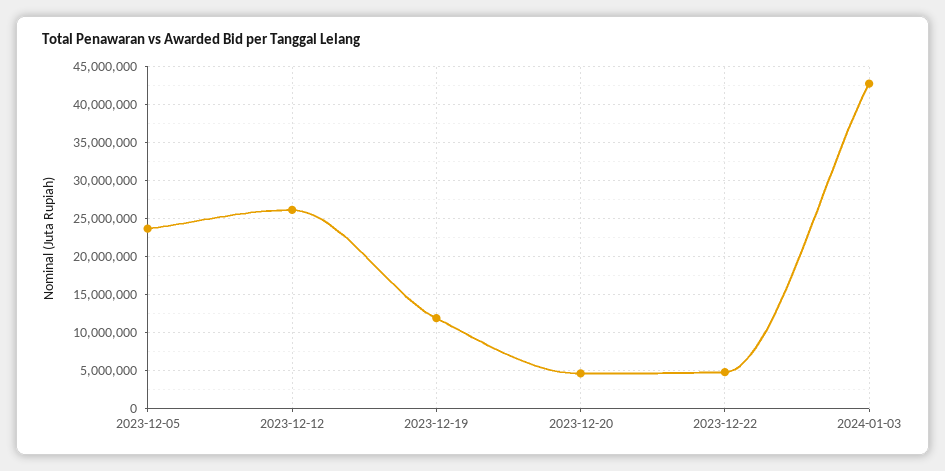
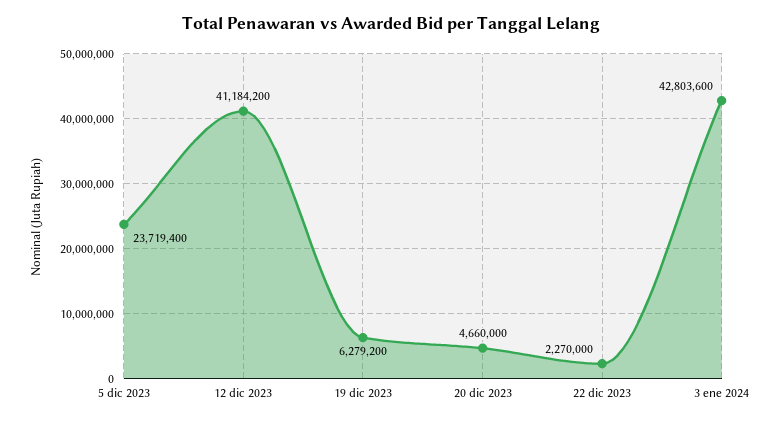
  {
    "2023-12-05": 23719400,
-   "2023-12-12": 26000000,
+   "2023-12-12": 41184200,
-   "2023-12-19": 12000000,
+   "2023-12-19": 6279200,
    "2023-12-20": 4660000,
-   "2023-12-22": 5000000,
+   "2023-12-22": 2270000,
    "2024-01-03": 42803600
  }

